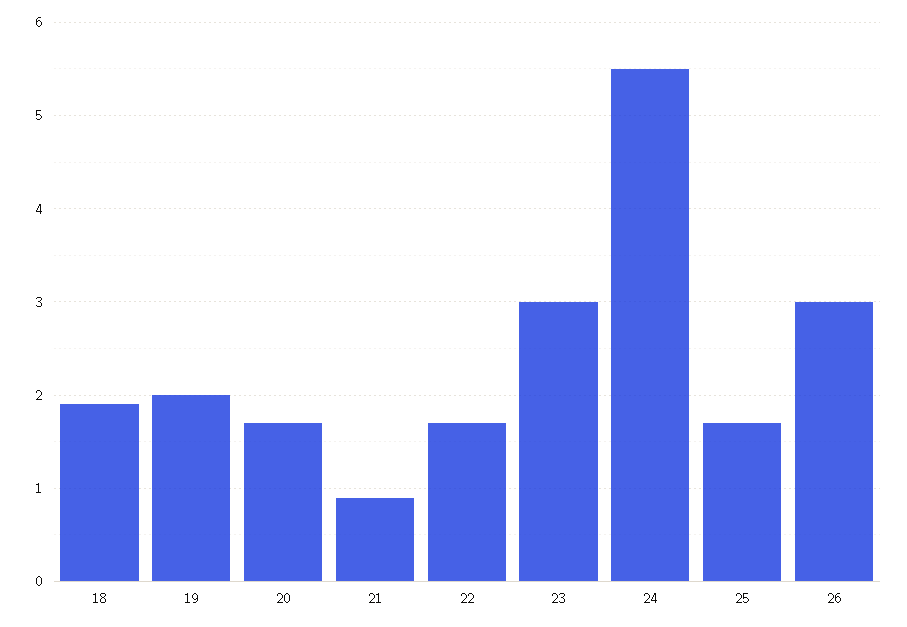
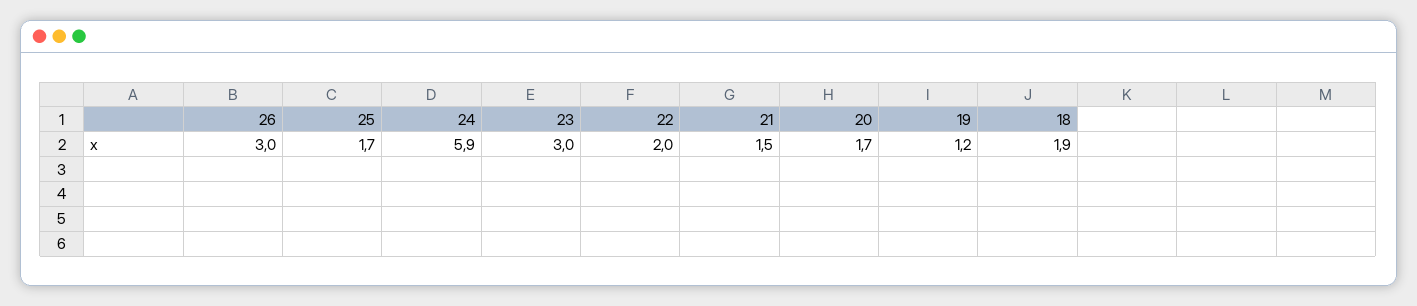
  {
    "18": 1.9,
-   "19": 2,
+   "19": 1.2,
    "20": 1.7,
-   "21": 0.9,
+   "21": 1.5,
-   "22": 1.7,
+   "22": 2,
    "23": 3,
-   "24": 5.5,
+   "24": 5.9,
    "25": 1.7,
    "26": 3
  }

